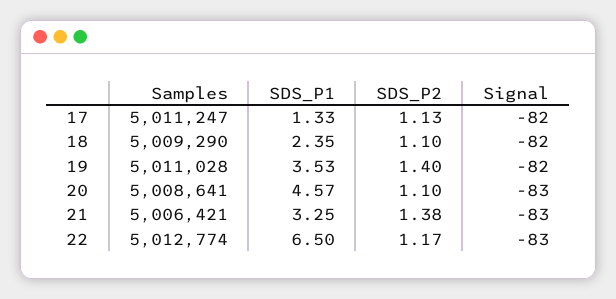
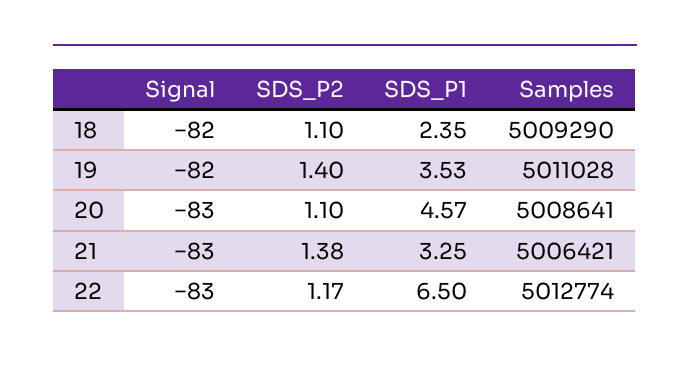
  {
    "Samples": {
-     "17": 5011247,
      "18": 5009290,
      "19": 5011028,
      "20": 5008641,
      "21": 5006421,
      "22": 5012774
    },
    "SDS_P1": {
-     "17": 1.33,
      "18": 2.35,
      "19": 3.53,
      "20": 4.57,
      "21": 3.25,
      "22": 6.5
    },
    "SDS_P2": {
-     "17": 1.13,
      "18": 1.1,
      "19": 1.4,
      "20": 1.1,
      "21": 1.38,
      "22": 1.17
    },
    "Signal": {
-     "17": -82,
      "18": -82,
      "19": -82,
      "20": -83,
      "21": -83,
      "22": -83
    }
  }

